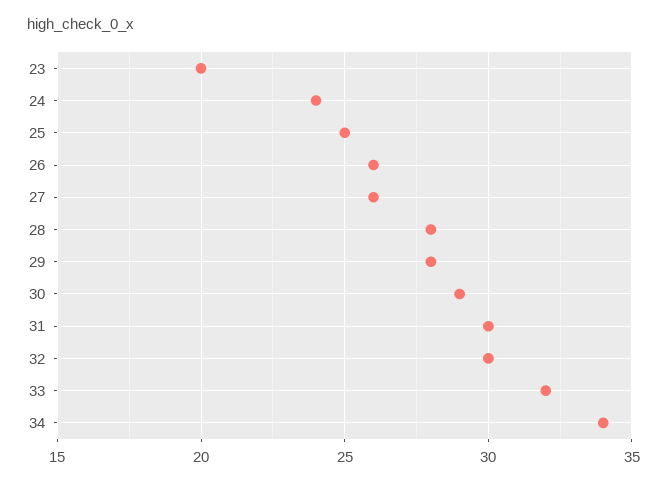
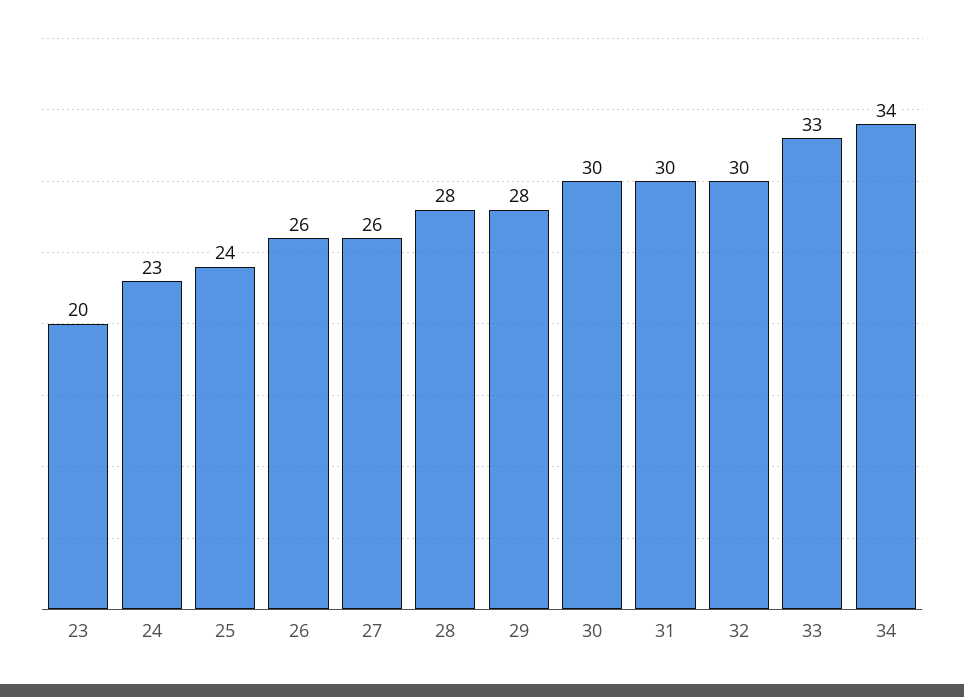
  {
    "23": 20,
-   "24": 24,
+   "24": 23,
-   "25": 25,
+   "25": 24,
    "26": 26,
    "27": 26,
    "28": 28,
    "29": 28,
-   "30": 29,
+   "30": 30,
    "31": 30,
    "32": 30,
-   "33": 32,
+   "33": 33,
    "34": 34
  }

